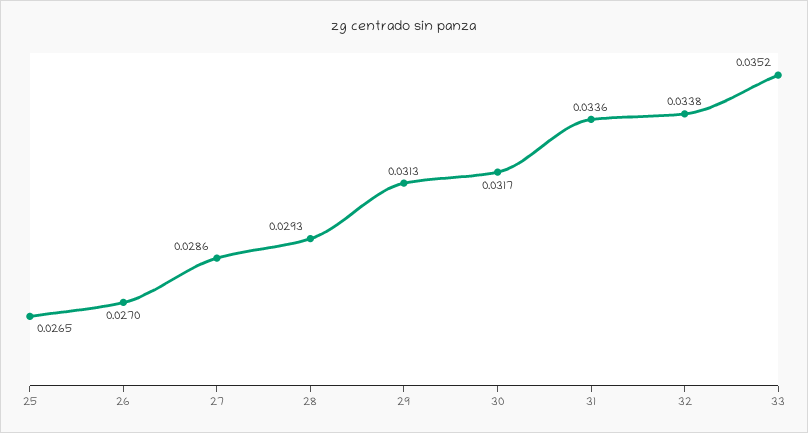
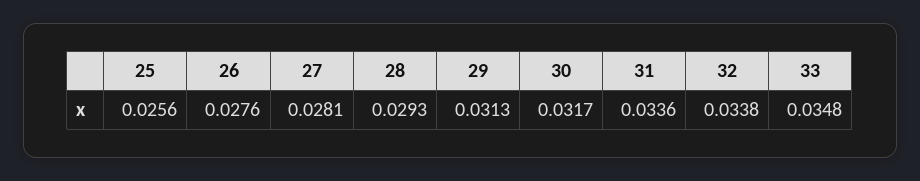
  {
-   "25": 0.0265,
+   "25": 0.0256,
-   "26": 0.027,
+   "26": 0.0276,
-   "27": 0.0286,
+   "27": 0.0281,
    "28": 0.0293,
    "29": 0.0313,
    "30": 0.0317,
    "31": 0.0336,
    "32": 0.0338,
-   "33": 0.0352
+   "33": 0.0348
  }

